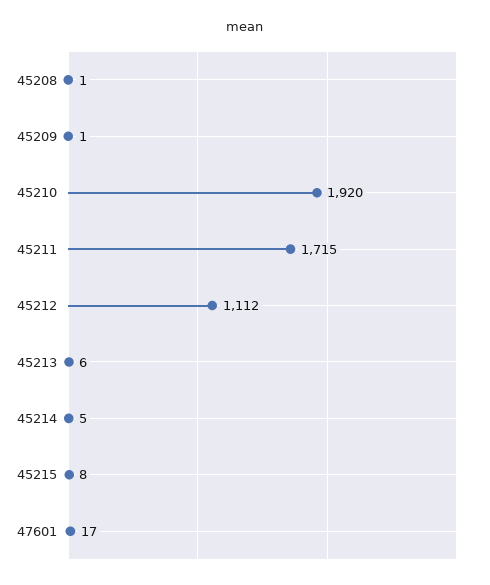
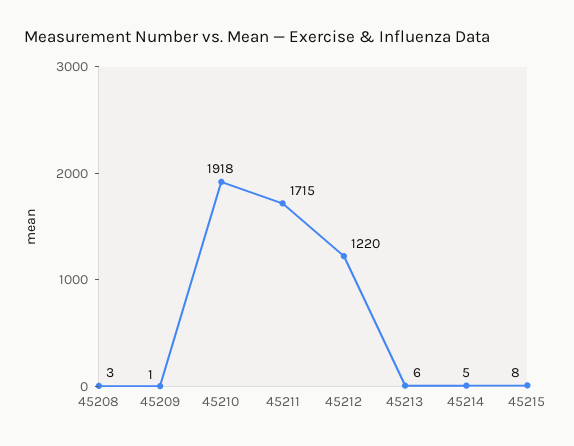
  {
-   "45208": 1,
+   "45208": 3,
    "45209": 1,
-   "45210": 1920,
+   "45210": 1918,
    "45211": 1715,
-   "45212": 1112,
+   "45212": 1220,
    "45213": 6,
    "45214": 5,
-   "45215": 8,
+   "45215": 8
-   "47601": 17
  }

